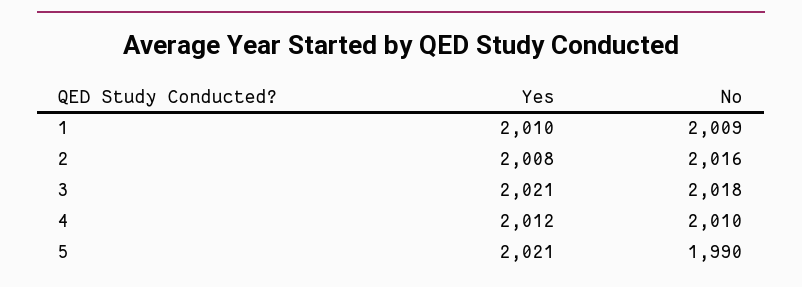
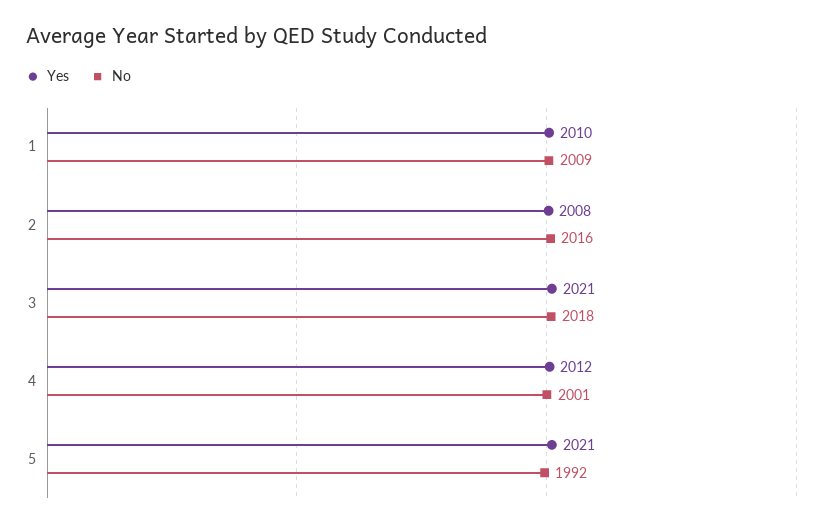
  {
    "Yes": {
      "1": 2010,
      "2": 2008,
      "3": 2021,
      "4": 2012,
      "5": 2021
    },
    "No": {
      "1": 2009,
      "2": 2016,
      "3": 2018,
-     "4": 2010,
+     "4": 2001,
-     "5": 1990
+     "5": 1992
    }
  }

